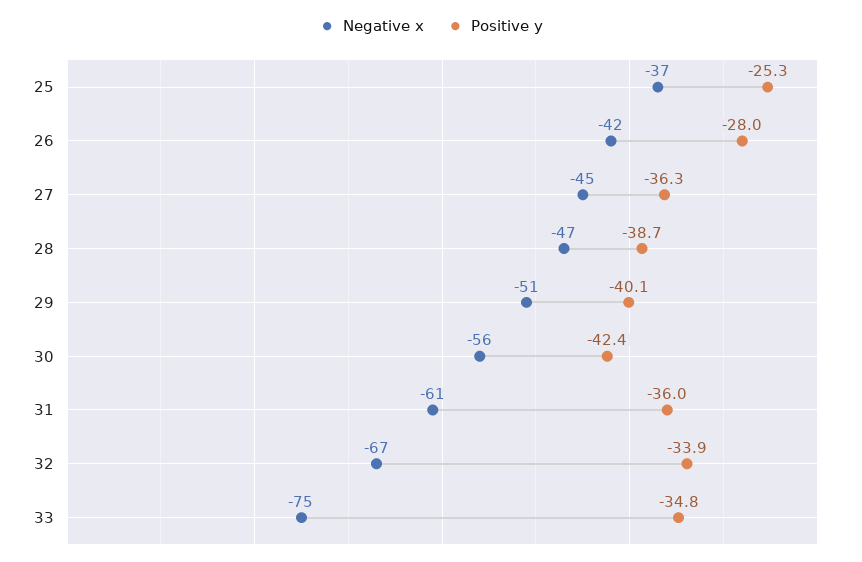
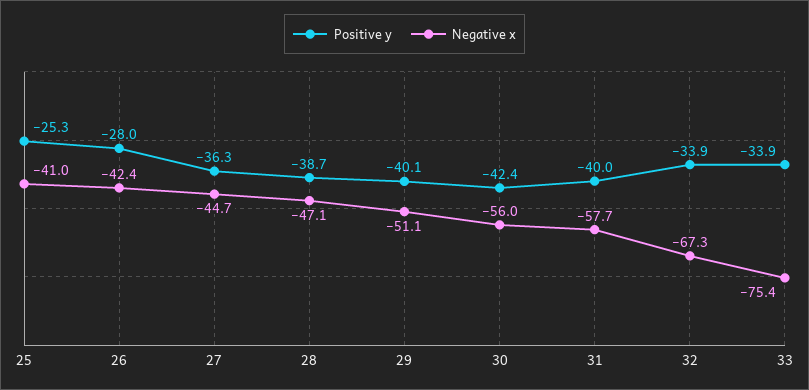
  {
    "Negative x": {
-     "25": -37,
+     "25": -41,
      "26": -42.4,
      "27": -44.7,
      "28": -47.1,
      "29": -51.1,
      "30": -56,
-     "31": -61,
+     "31": -57.7,
      "32": -67.3,
      "33": -75.4
    },
    "Positive y": {
      "25": -25.3,
      "26": -28,
      "27": -36.3,
      "28": -38.7,
      "29": -40.1,
      "30": -42.4,
-     "31": -36,
+     "31": -40,
      "32": -33.9,
-     "33": -34.8
+     "33": -33.9
    }
  }

